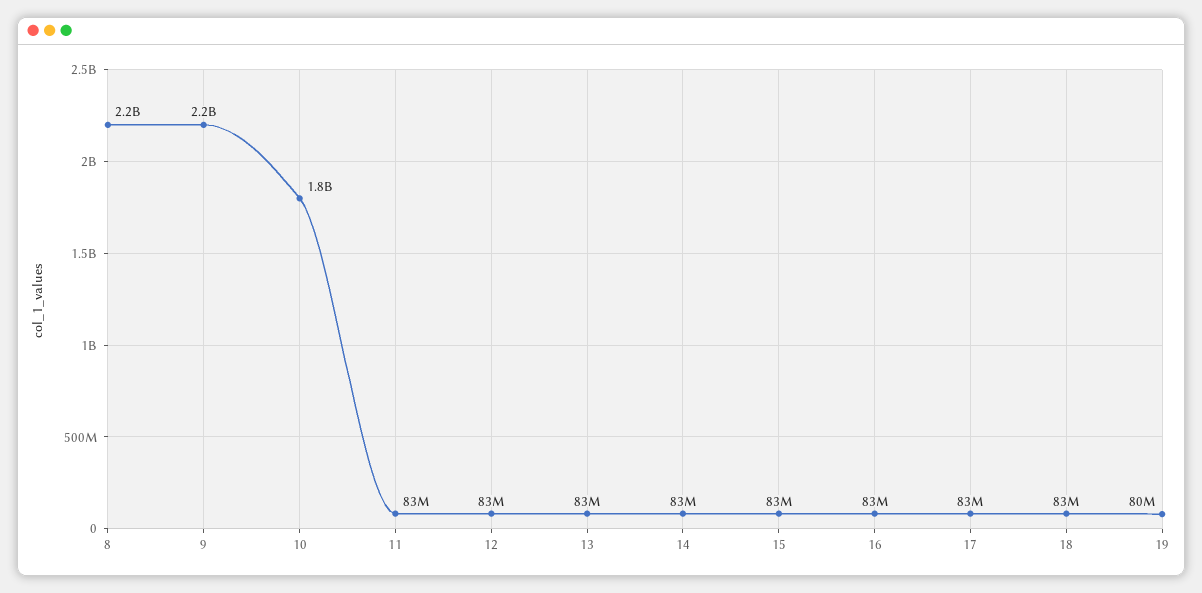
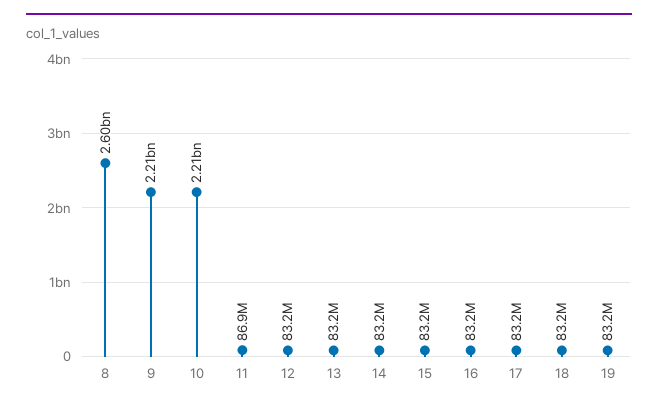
  {
-   "8": 2200000000,
+   "8": 2600000000,
    "9": 2210000000,
-   "10": 1800000000,
+   "10": 2210000000,
-   "11": 83000000,
+   "11": 86900000,
    "12": 83200000,
    "13": 83200000,
    "14": 83200000,
    "15": 83200000,
    "16": 83200000,
    "17": 83200000,
    "18": 83200000,
-   "19": 80000000
+   "19": 83200000
  }

